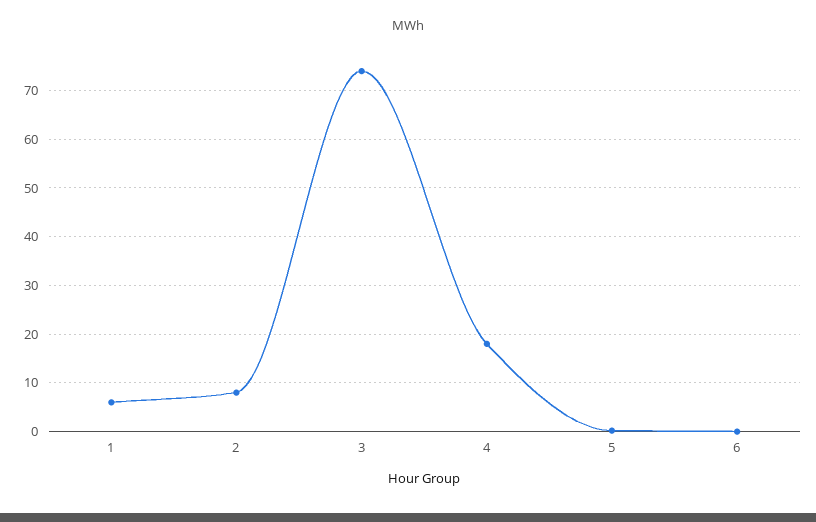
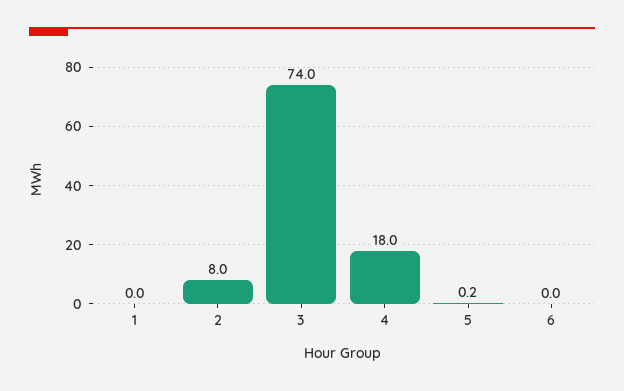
  {
-   "1": 6,
+   "1": 0,
    "2": 8,
    "3": 74,
    "4": 18,
    "5": 0.2,
    "6": 0
  }

